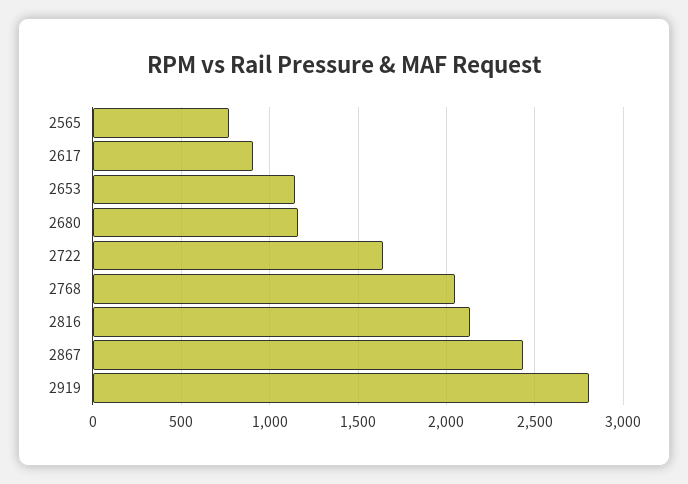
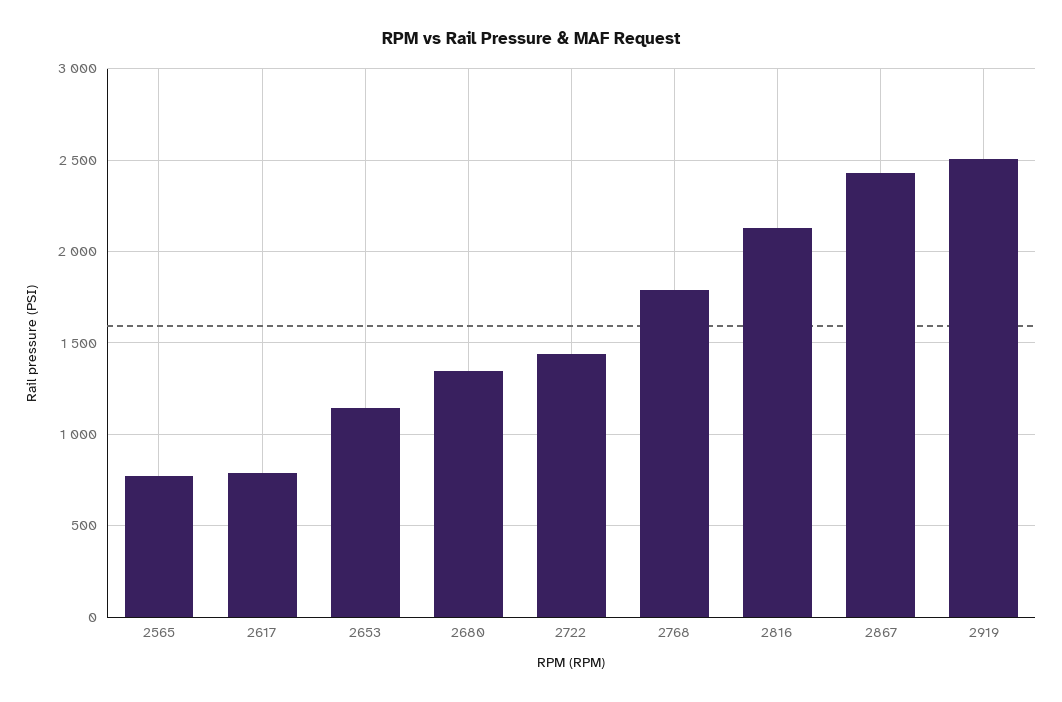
  {
    "2565": 750,
-   "2617": 900,
+   "2617": 800,
    "2653": 1150,
-   "2680": 1150,
+   "2680": 1350,
-   "2722": 1650,
+   "2722": 1450,
-   "2768": 2050,
+   "2768": 1800,
    "2816": 2150,
    "2867": 2450,
-   "2919": 2800
+   "2919": 2500
  }

